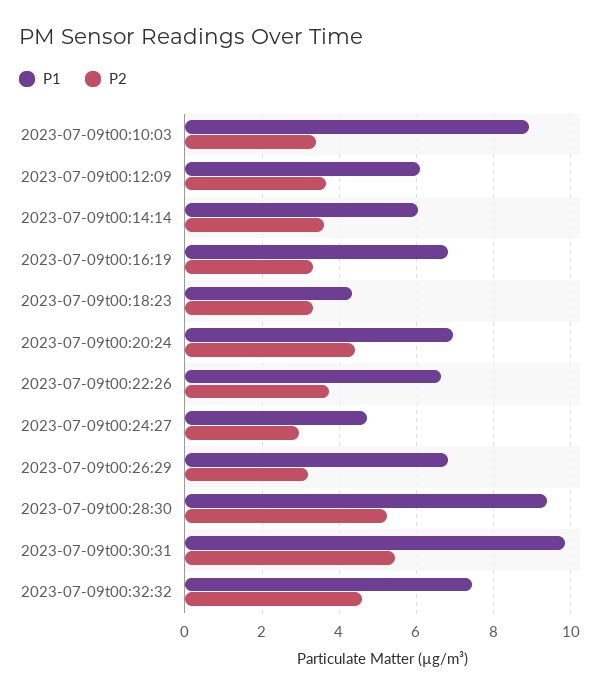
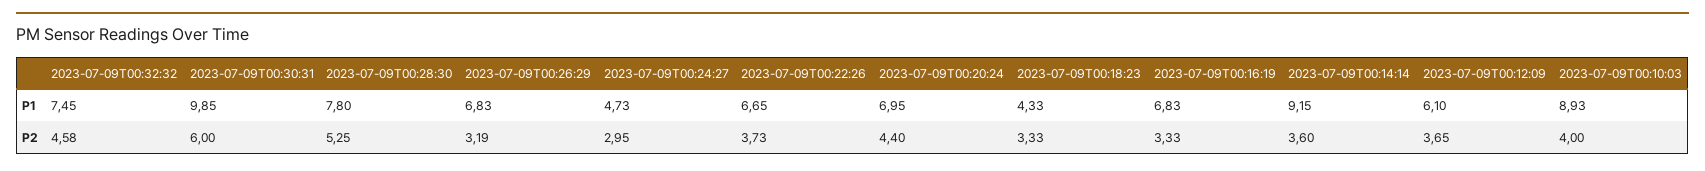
  {
    "P1": {
      "2023-07-09t00:10:03": 8.93,
      "2023-07-09t00:12:09": 6.1,
-     "2023-07-09t00:14:14": 6,
+     "2023-07-09t00:14:14": 9.15,
      "2023-07-09t00:16:19": 6.83,
      "2023-07-09t00:18:23": 4.33,
      "2023-07-09t00:20:24": 6.95,
      "2023-07-09t00:22:26": 6.65,
      "2023-07-09t00:24:27": 4.73,
      "2023-07-09t00:26:29": 6.83,
-     "2023-07-09t00:28:30": 9.4,
+     "2023-07-09t00:28:30": 7.8,
      "2023-07-09t00:30:31": 9.85,
      "2023-07-09t00:32:32": 7.45
    },
    "P2": {
-     "2023-07-09t00:10:03": 3.4,
+     "2023-07-09t00:10:03": 4,
      "2023-07-09t00:12:09": 3.65,
      "2023-07-09t00:14:14": 3.6,
      "2023-07-09t00:16:19": 3.33,
      "2023-07-09t00:18:23": 3.33,
      "2023-07-09t00:20:24": 4.4,
      "2023-07-09t00:22:26": 3.73,
      "2023-07-09t00:24:27": 2.95,
      "2023-07-09t00:26:29": 3.19,
      "2023-07-09t00:28:30": 5.25,
-     "2023-07-09t00:30:31": 5.4,
+     "2023-07-09t00:30:31": 6,
      "2023-07-09t00:32:32": 4.58
    }
  }

